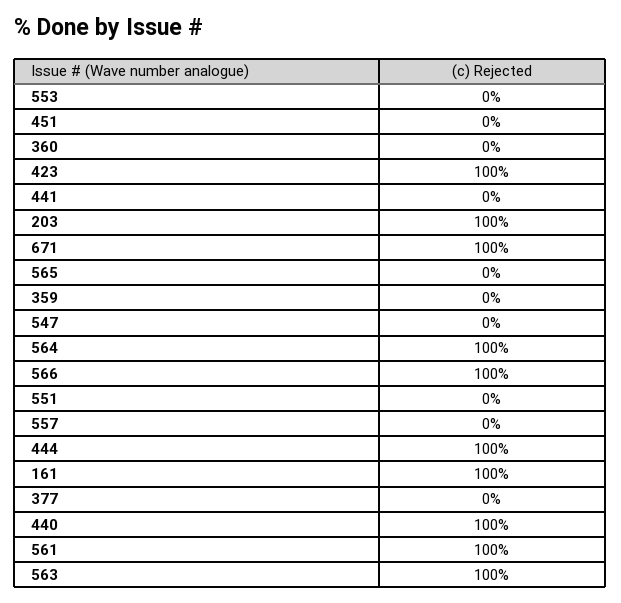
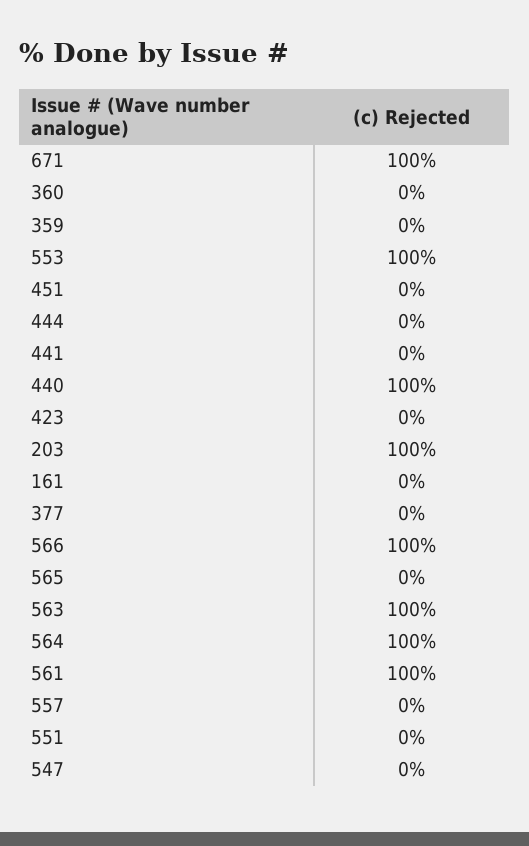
  {
-   "553": 0,
+   "553": 100,
    "451": 0,
    "360": 0,
-   "423": 100,
+   "423": 0,
    "441": 0,
    "203": 100,
    "671": 100,
    "565": 0,
    "359": 0,
    "547": 0,
    "564": 100,
    "566": 100,
    "551": 0,
    "557": 0,
-   "444": 100,
+   "444": 0,
-   "161": 100,
+   "161": 0,
    "377": 0,
    "440": 100,
    "561": 100,
    "563": 100
  }

